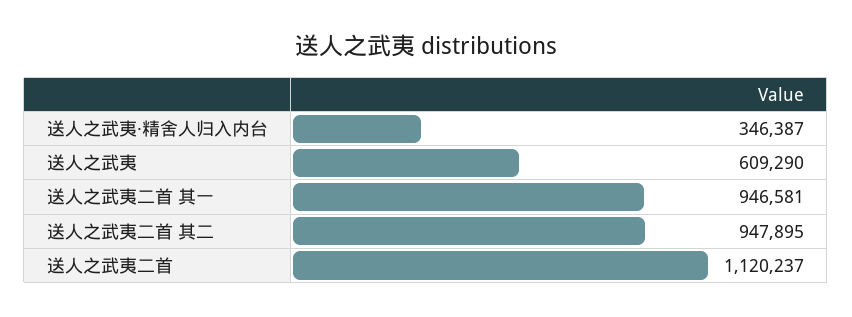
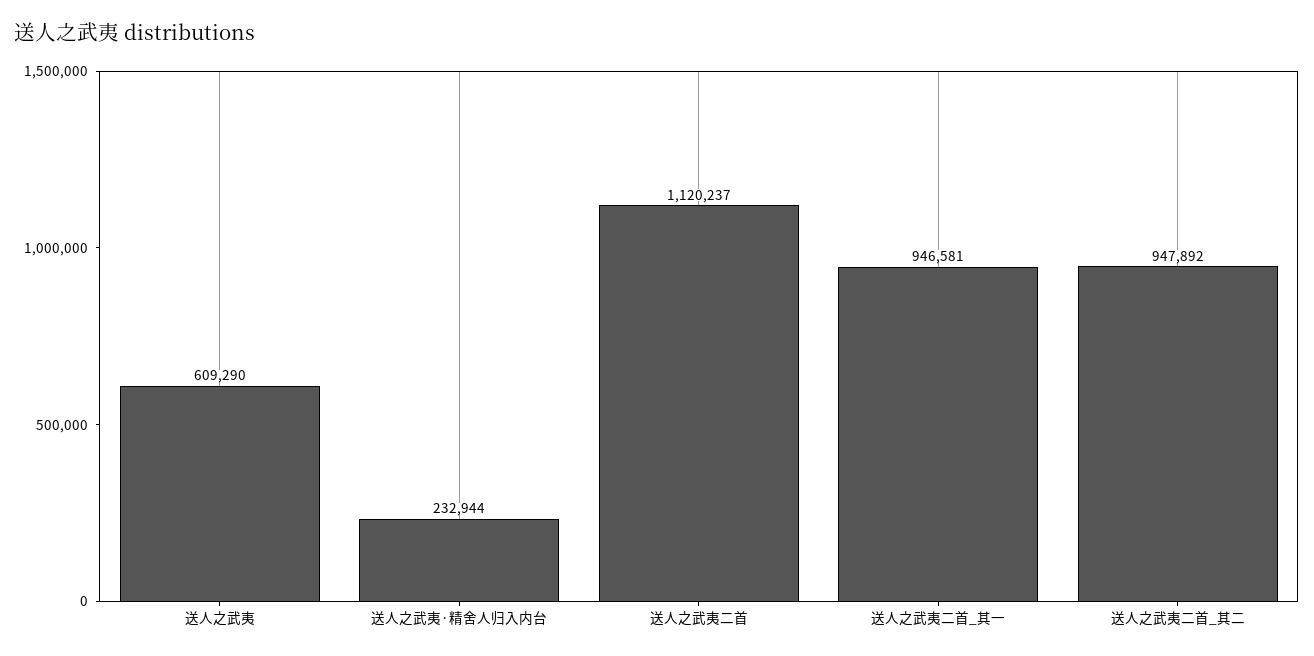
  {
-   "送人之武夷·精舍人归入内台": 346387,
+   "送人之武夷·精舍人归入内台": 232944,
    "送人之武夷": 609290,
    "送人之武夷二首 其一": 946581,
-   "送人之武夷二首 其二": 947895,
+   "送人之武夷二首 其二": 947892,
    "送人之武夷二首": 1120237
  }

